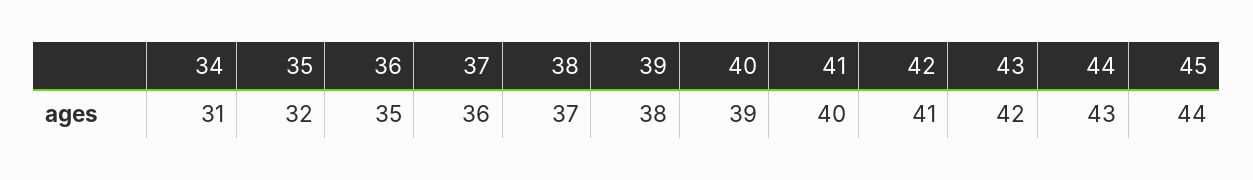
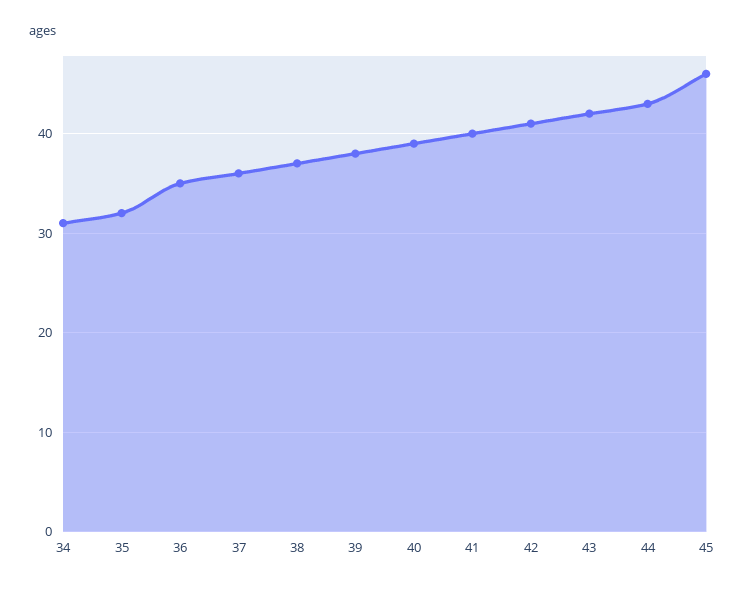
  {
    "34": 31,
    "35": 32,
    "36": 35,
    "37": 36,
    "38": 37,
    "39": 38,
    "40": 39,
    "41": 40,
    "42": 41,
    "43": 42,
    "44": 43,
-   "45": 44
+   "45": 46
  }

